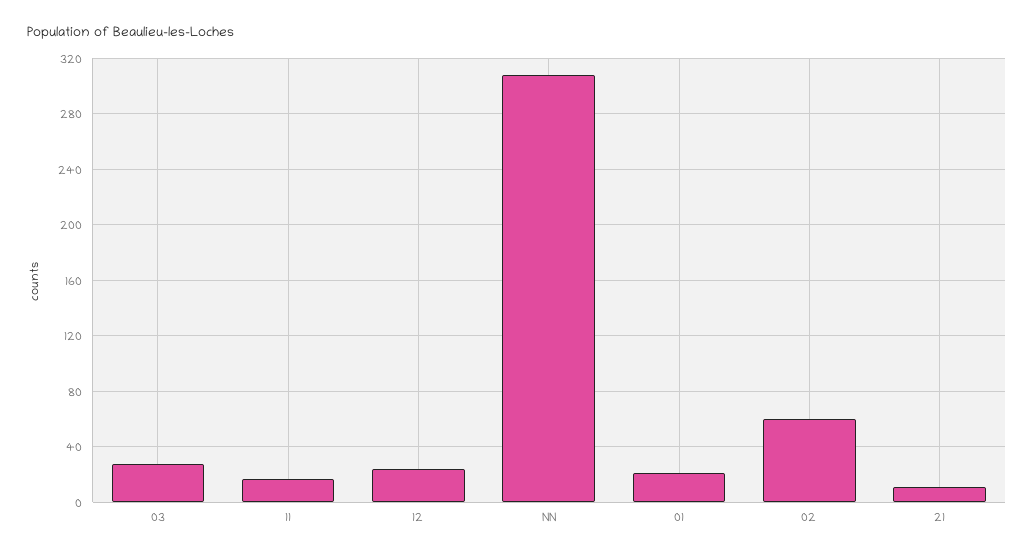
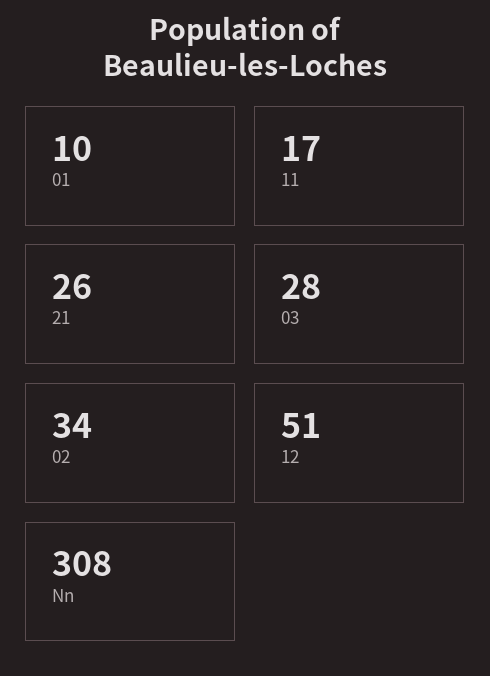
  {
    "03": 28,
    "11": 17,
-   "12": 25,
+   "12": 51,
    "NN": 308,
-   "01": 20,
+   "01": 10,
-   "02": 60,
+   "02": 34,
-   "21": 10
+   "21": 26
  }

